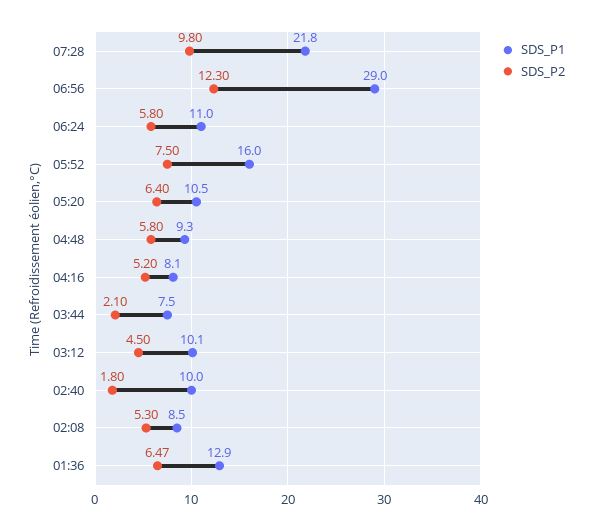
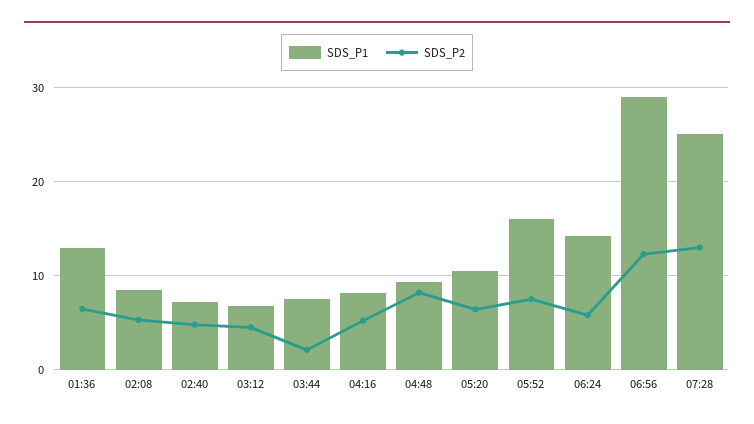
  {
    "SDS_P1": {
-     "07:28": 21.8,
+     "07:28": 25,
      "06:56": 29,
-     "06:24": 11,
+     "06:24": 14,
      "05:52": 16,
      "05:20": 10.5,
      "04:48": 9.3,
      "04:16": 8.1,
      "03:44": 7.5,
-     "03:12": 10.1,
+     "03:12": 7,
-     "02:40": 10,
+     "02:40": 7,
      "02:08": 8.5,
      "01:36": 12.9
    },
    "SDS_P2": {
-     "07:28": 9.8,
+     "07:28": 13,
      "06:56": 12.3,
      "06:24": 5.8,
      "05:52": 7.5,
      "05:20": 6.4,
-     "04:48": 5.8,
+     "04:48": 8,
      "04:16": 5.2,
      "03:44": 2.1,
      "03:12": 4.5,
-     "02:40": 1.8,
+     "02:40": 5,
      "02:08": 5.3,
      "01:36": 6.47
    }
  }

